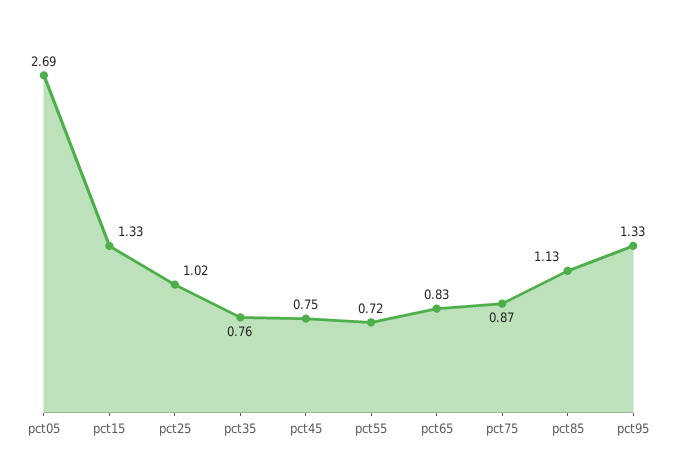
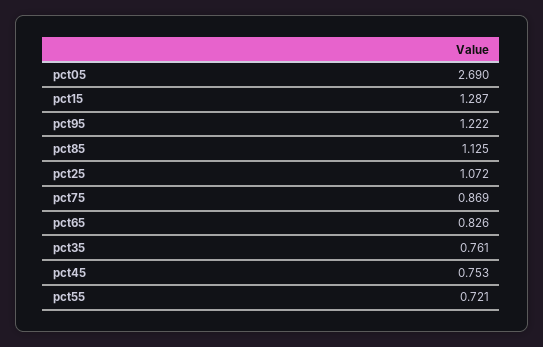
  {
    "pct05": 2.69,
-   "pct15": 1.33,
+   "pct15": 1.287,
-   "pct25": 1.02,
+   "pct25": 1.072,
    "pct35": 0.761,
    "pct45": 0.753,
    "pct55": 0.721,
    "pct65": 0.826,
    "pct75": 0.869,
    "pct85": 1.125,
-   "pct95": 1.33
+   "pct95": 1.222
  }

